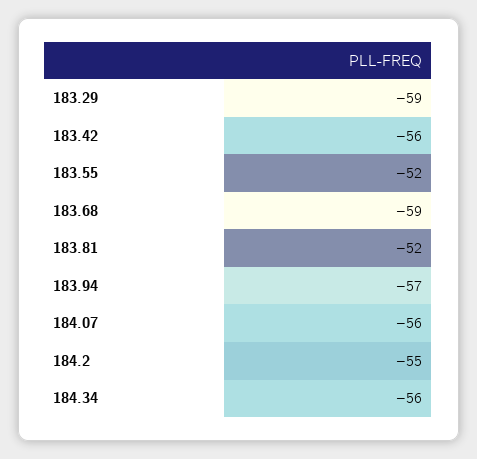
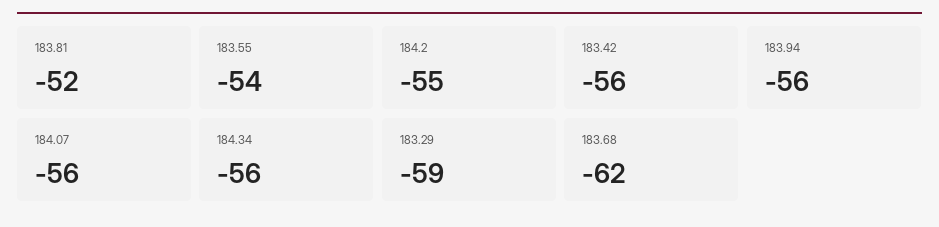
  {
    "183.29": -59,
    "183.42": -56,
-   "183.55": -52,
+   "183.55": -54,
-   "183.68": -59,
+   "183.68": -62,
    "183.81": -52,
-   "183.94": -57,
+   "183.94": -56,
    "184.07": -56,
    "184.2": -55,
    "184.34": -56
  }

